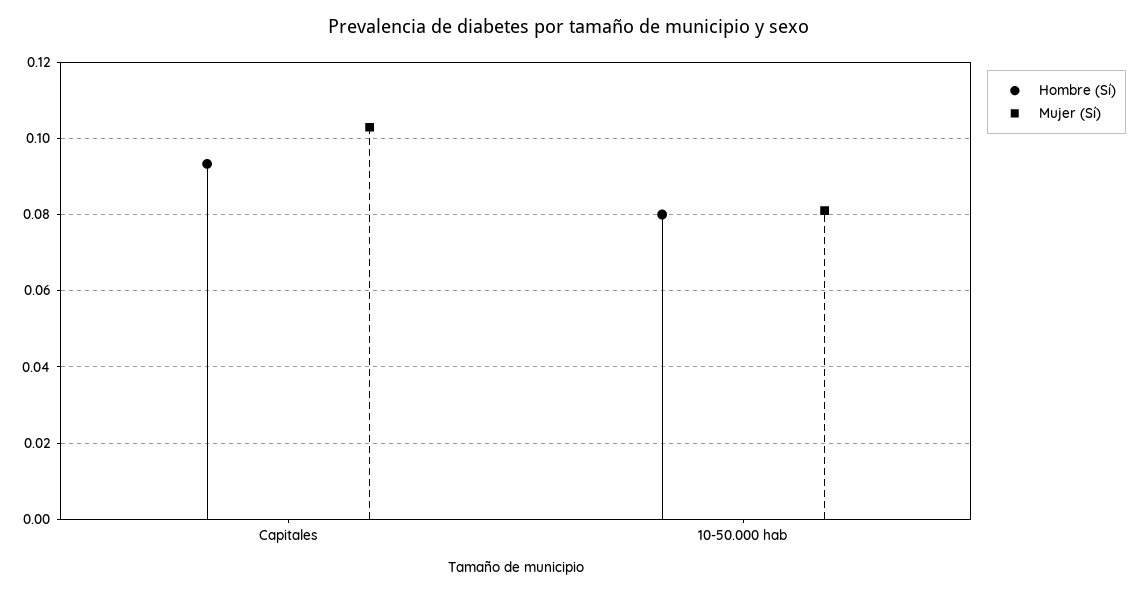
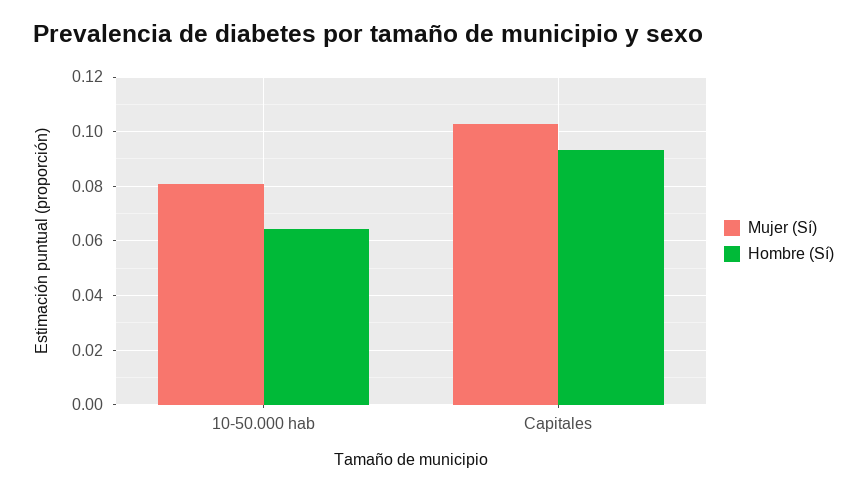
  {
    "Hombre (Sí)": {
      "Capitales": 0.094,
-     "10-50.000 hab": 0.08
+     "10-50.000 hab": 0.065
    },
    "Mujer (Sí)": {
      "Capitales": 0.102,
      "10-50.000 hab": 0.082
    }
  }

